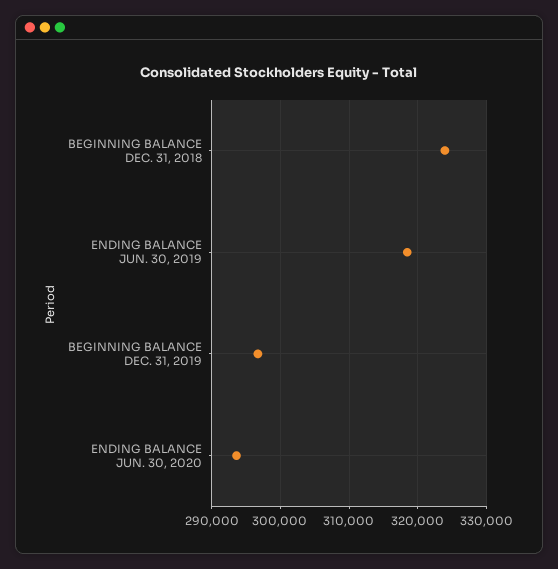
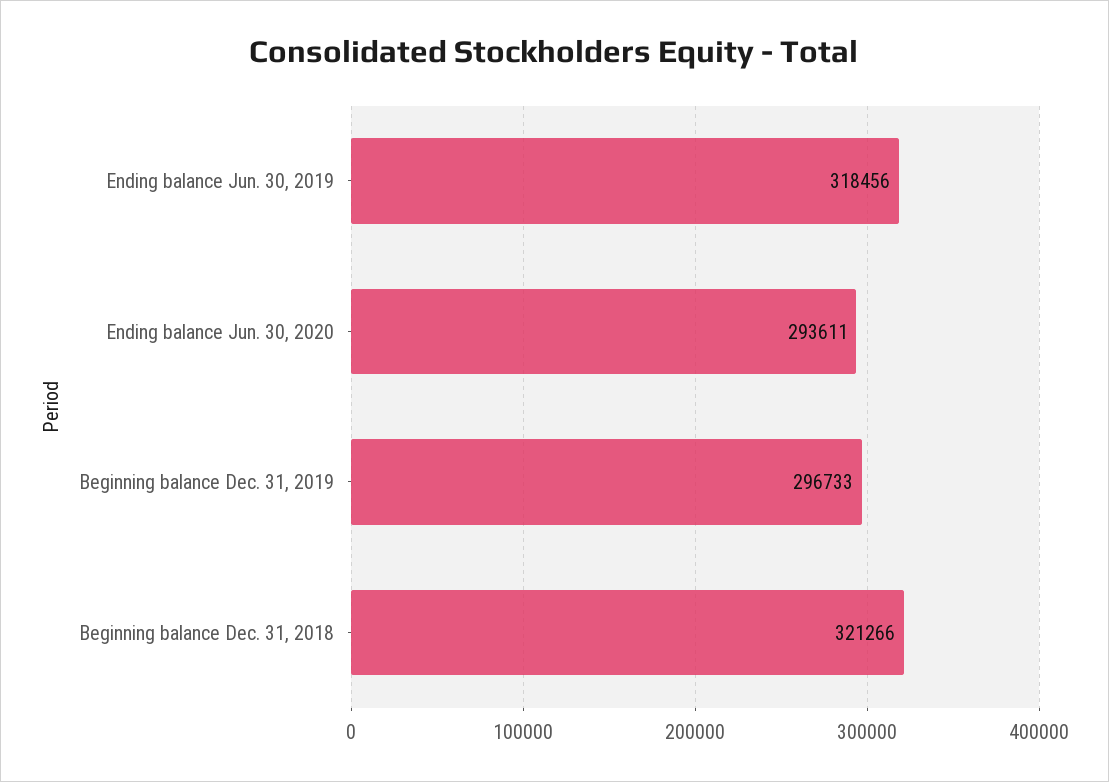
  {
-   "BEGINNING BALANCE DEC. 31, 2018": 324000,
+   "BEGINNING BALANCE DEC. 31, 2018": 321266,
    "ENDING BALANCE JUN. 30, 2019": 318456,
    "BEGINNING BALANCE DEC. 31, 2019": 296733,
    "ENDING BALANCE JUN. 30, 2020": 293611
  }

